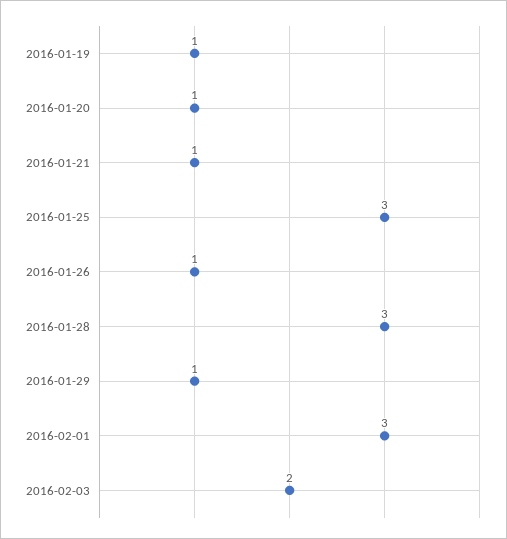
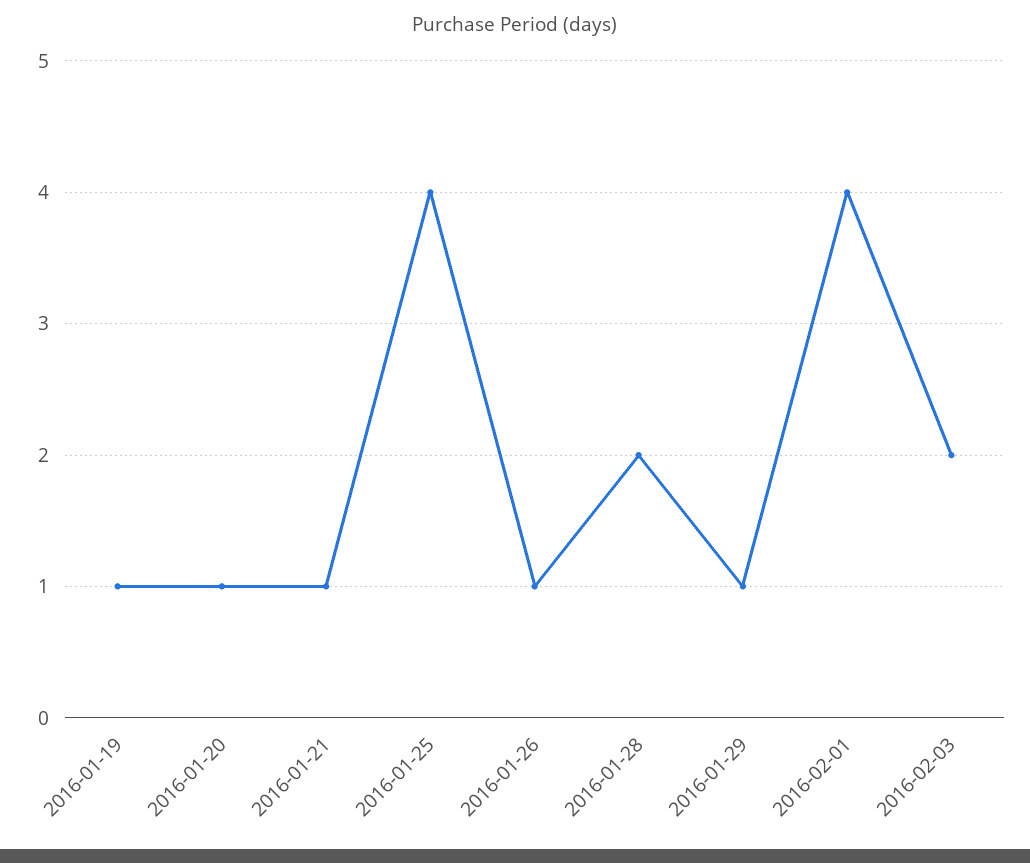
  {
    "2016-01-19": 1,
    "2016-01-20": 1,
    "2016-01-21": 1,
-   "2016-01-25": 3,
+   "2016-01-25": 4,
    "2016-01-26": 1,
-   "2016-01-28": 3,
+   "2016-01-28": 2,
    "2016-01-29": 1,
-   "2016-02-01": 3,
+   "2016-02-01": 4,
    "2016-02-03": 2
  }

